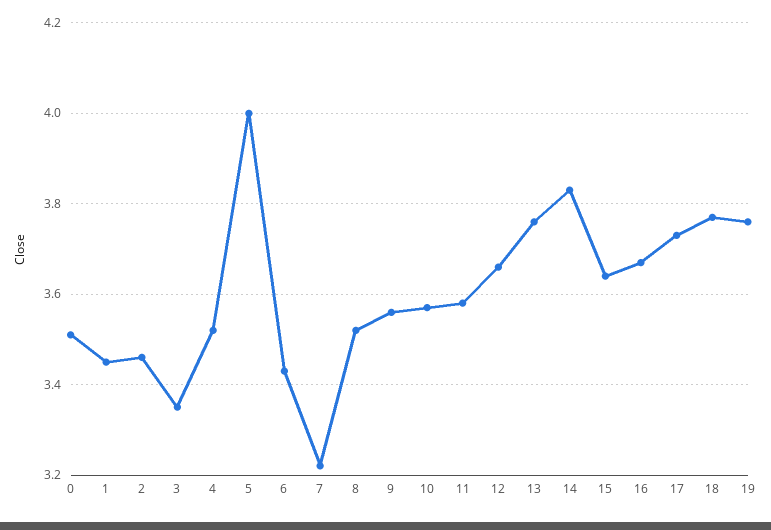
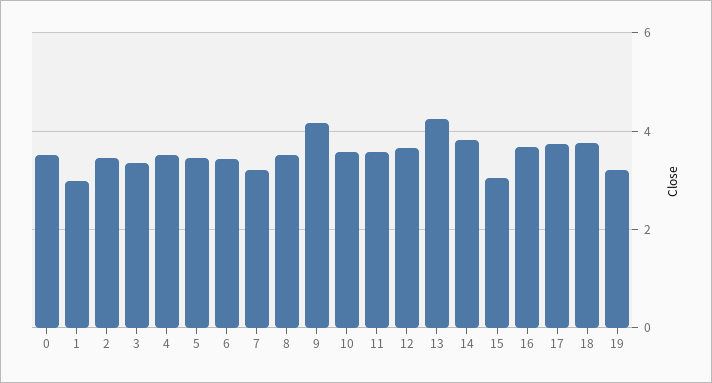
  {
    "0": 3.5,
-   "1": 3.45,
+   "1": 3,
    "2": 3.45,
    "3": 3.35,
    "4": 3.5,
-   "5": 4,
+   "5": 3.4,
    "6": 3.45,
    "7": 3.2,
    "8": 3.5,
-   "9": 3.55,
+   "9": 4.2,
    "10": 3.55,
    "11": 3.6,
    "12": 3.65,
-   "13": 3.75,
+   "13": 4.2,
    "14": 3.85,
-   "15": 3.65,
+   "15": 3,
    "16": 3.65,
    "17": 3.75,
    "18": 3.75,
-   "19": 3.75
+   "19": 3.2
  }

